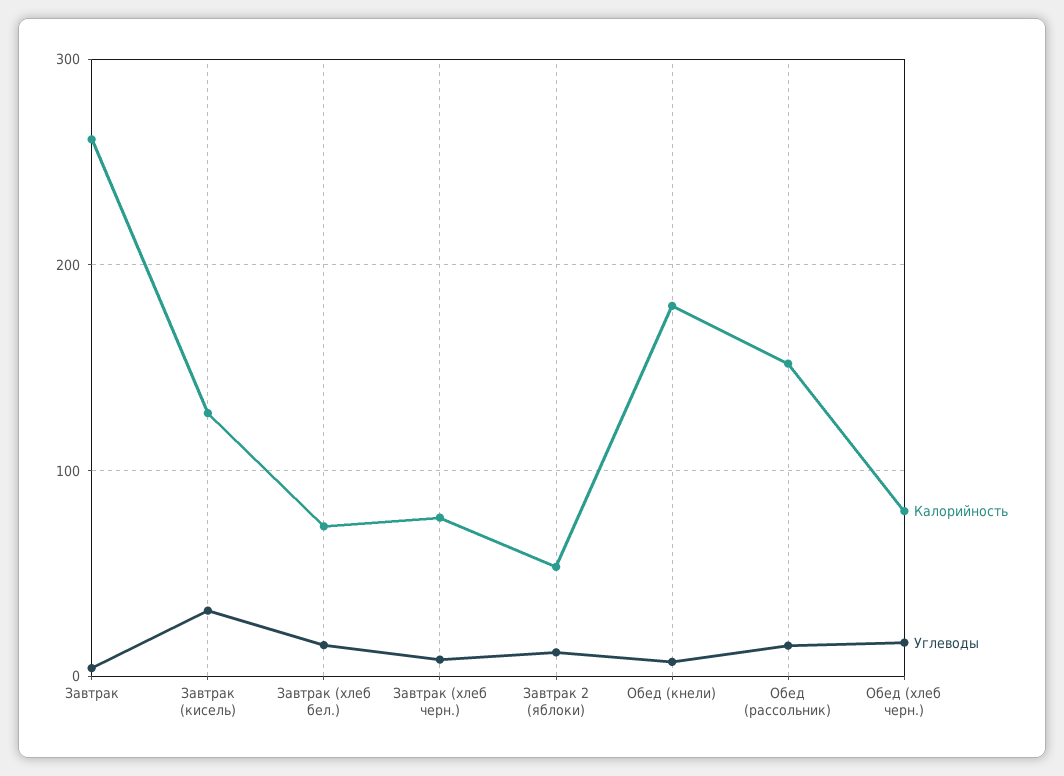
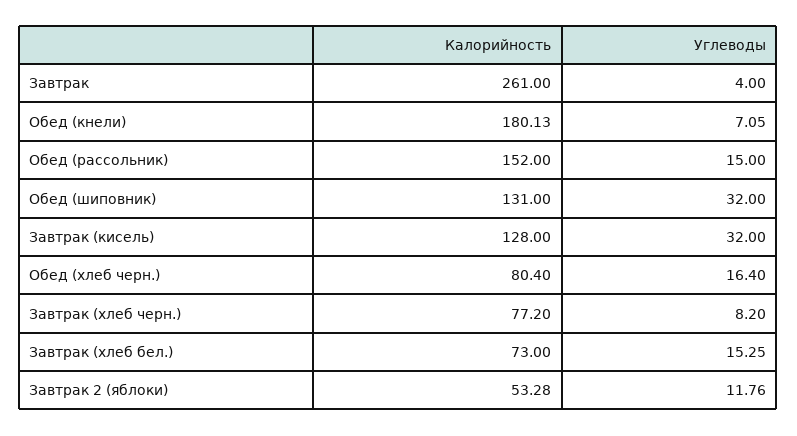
  {
    "Калорийность": {
      "Завтрак": 261,
      "Завтрак (кисель)": 128,
      "Завтрак (хлеб бел.)": 73,
      "Завтрак (хлеб черн.)": 77.2,
      "Завтрак 2 (яблоки)": 53.28,
      "Обед (кнели)": 180.13,
      "Обед (рассольник)": 152,
-     "Обед (хлеб черн.)": 80.4
+     "Обед (хлеб черн.)": 80.4,
+     "Обед (шиповник)": 131
    },
    "Углеводы": {
      "Завтрак": 4,
      "Завтрак (кисель)": 32,
      "Завтрак (хлеб бел.)": 15.25,
      "Завтрак (хлеб черн.)": 8.2,
      "Завтрак 2 (яблоки)": 11.76,
      "Обед (кнели)": 7.05,
      "Обед (рассольник)": 15,
-     "Обед (хлеб черн.)": 16.4
+     "Обед (хлеб черн.)": 16.4,
+     "Обед (шиповник)": 32
    }
  }

